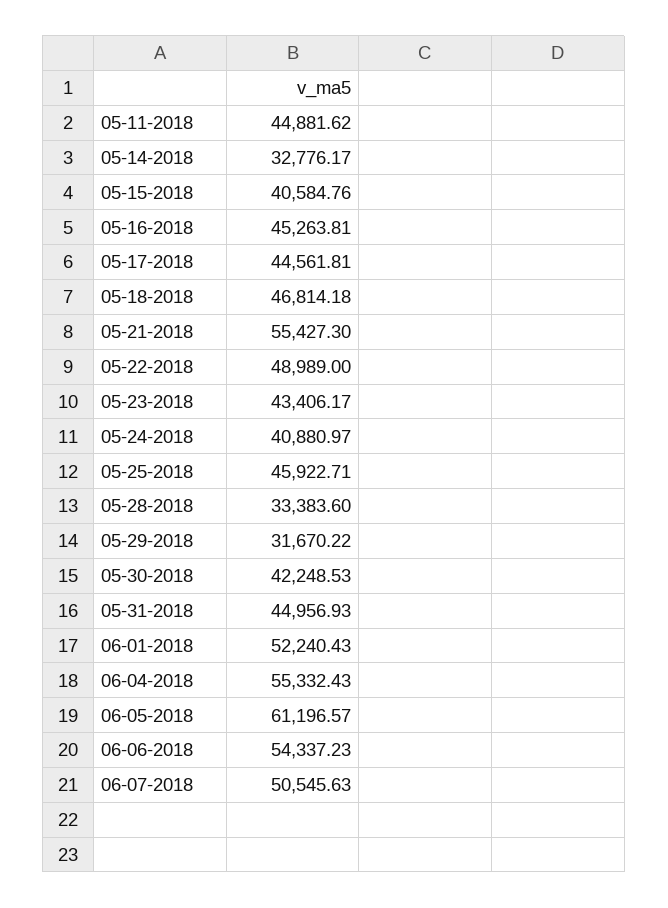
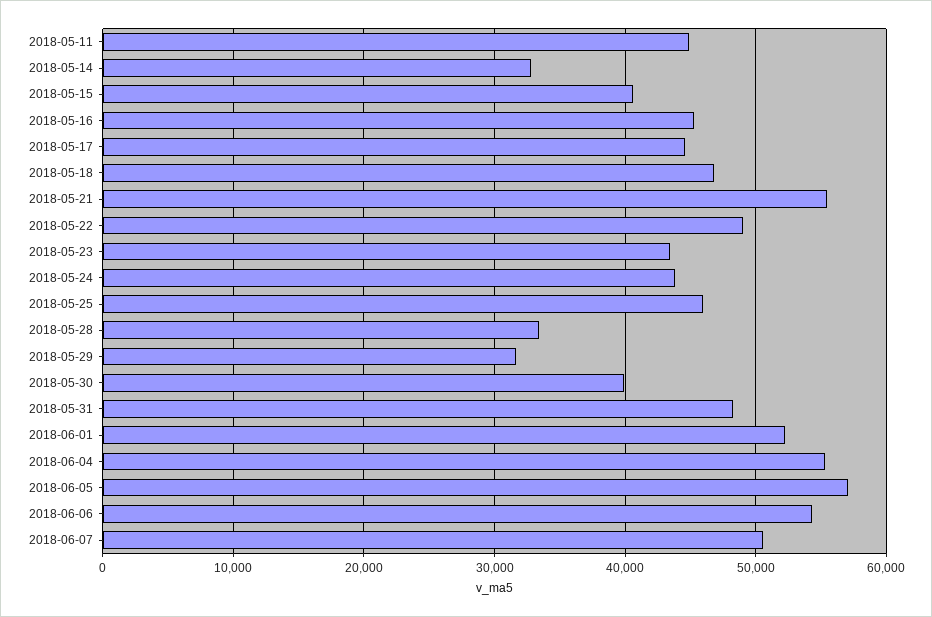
  {
    "05-11-2018": 44881.62,
    "05-14-2018": 32776.17,
    "05-15-2018": 40584.76,
    "05-16-2018": 45263.81,
    "05-17-2018": 44561.81,
    "05-18-2018": 46814.18,
    "05-21-2018": 55427.3,
    "05-22-2018": 48989,
    "05-23-2018": 43406.17,
-   "05-24-2018": 40880.97,
+   "05-24-2018": 44000,
    "05-25-2018": 45922.71,
    "05-28-2018": 33383.6,
    "05-29-2018": 31670.22,
-   "05-30-2018": 42248.53,
+   "05-30-2018": 40000,
-   "05-31-2018": 44956.93,
+   "05-31-2018": 48000,
    "06-01-2018": 52240.43,
    "06-04-2018": 55332.43,
-   "06-05-2018": 61196.57,
+   "06-05-2018": 57000,
    "06-06-2018": 54337.23,
    "06-07-2018": 50545.63
  }

